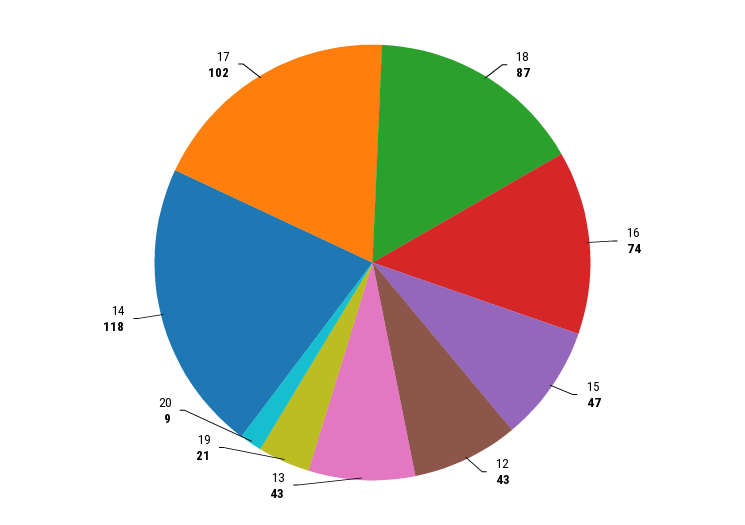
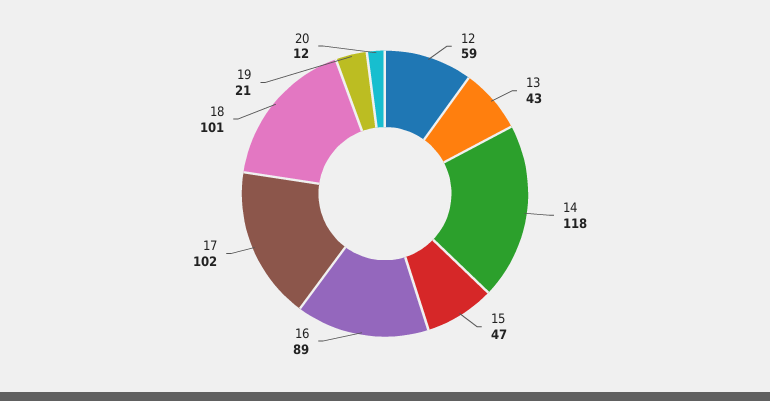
  {
-   "18": 87,
+   "18": 101,
-   "16": 74,
+   "16": 89,
    "15": 47,
-   "12": 43,
+   "12": 59,
    "13": 43,
    "19": 21,
-   "20": 9,
+   "20": 12,
    "14": 118,
    "17": 102
  }

